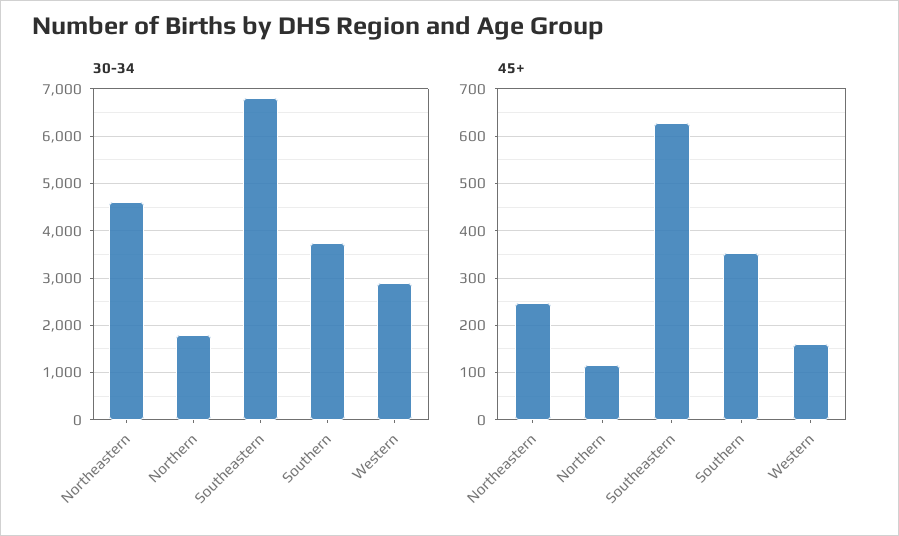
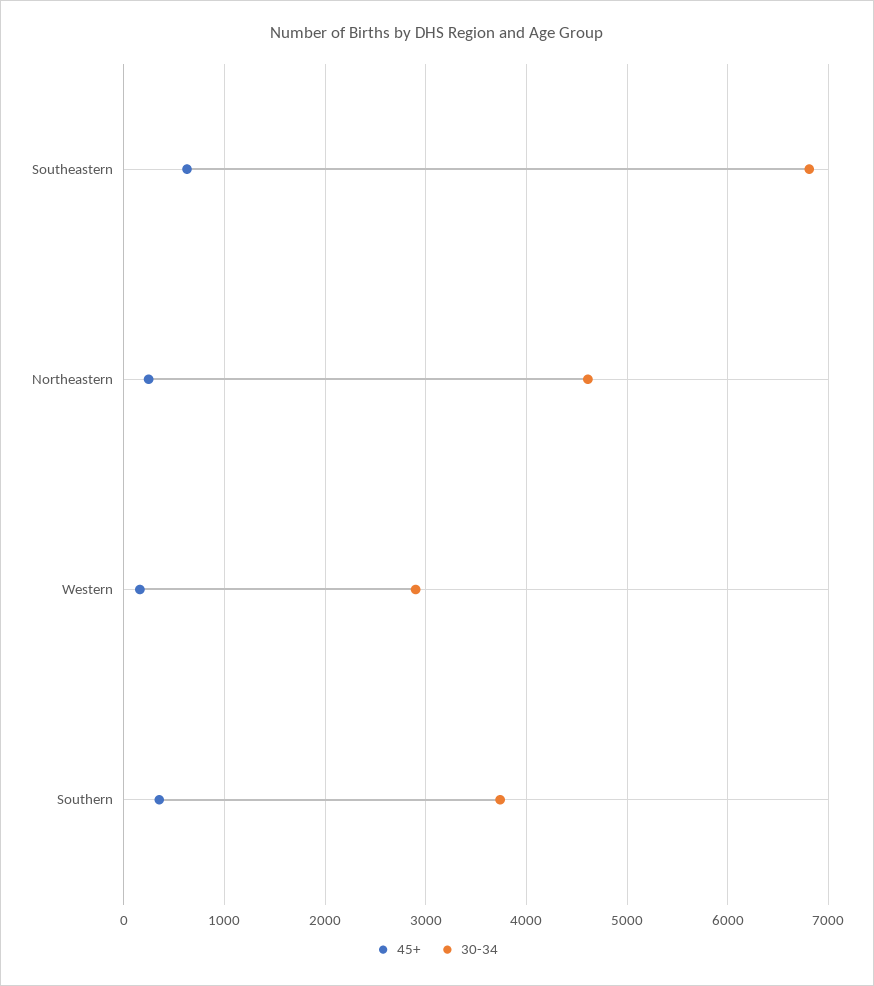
  {
    "30-34": {
      "Northeastern": 4600,
-     "Northern": 1800,
      "Southeastern": 6800,
      "Southern": 3700,
      "Western": 2900
    },
    "45+": {
      "Northeastern": 240,
-     "Northern": 120,
      "Southeastern": 620,
      "Southern": 360,
      "Western": 160
    }
  }

